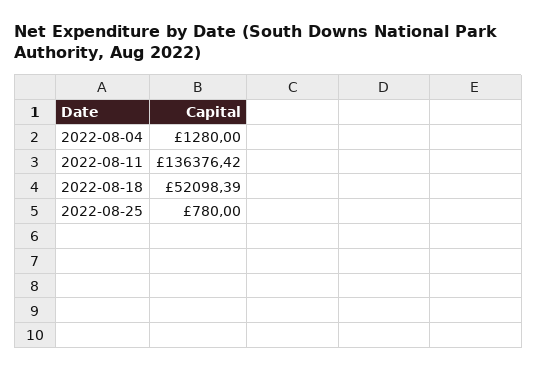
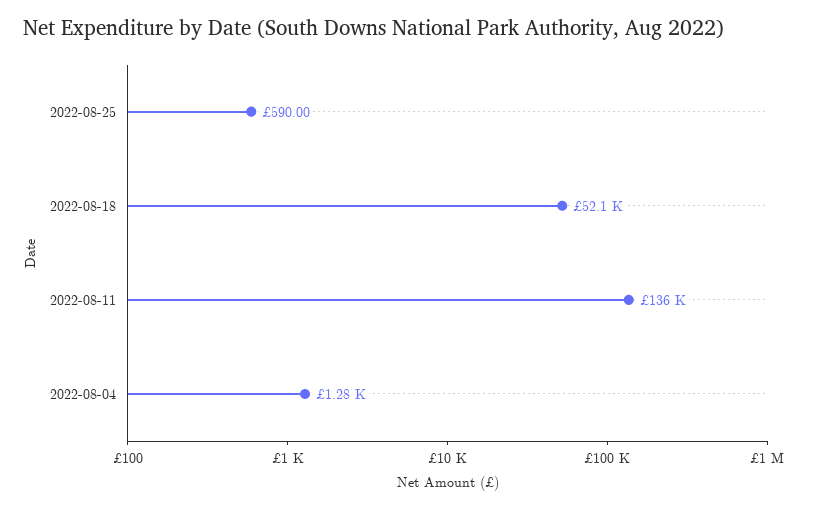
  {
    "2022-08-04": 1280,
    "2022-08-11": 136376.42,
    "2022-08-18": 52098.39,
-   "2022-08-25": 780
+   "2022-08-25": 590
  }

